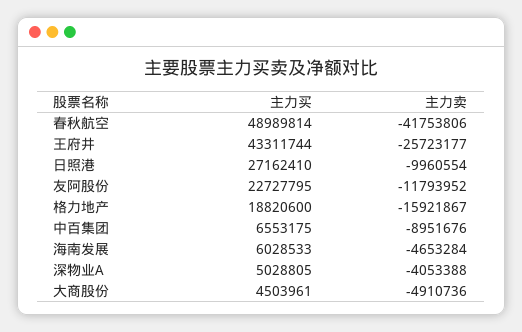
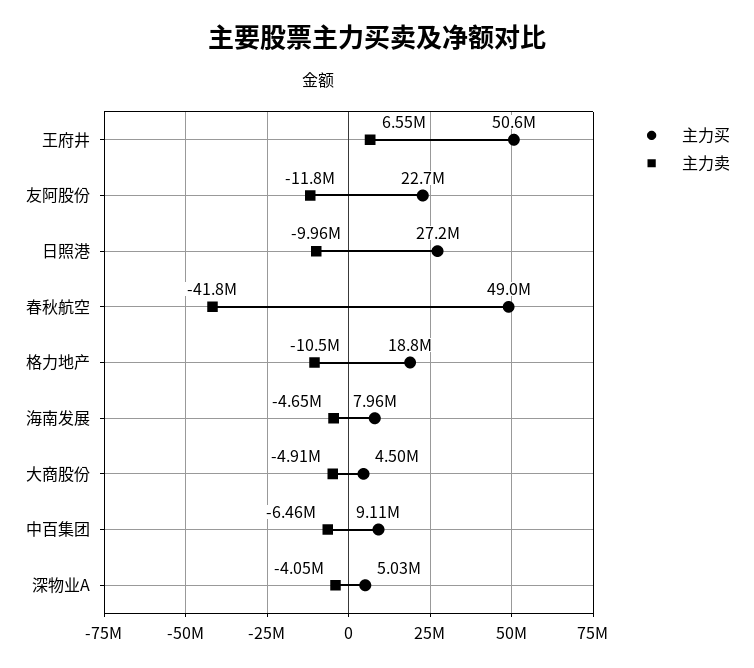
  {
    "主力买": {
      "春秋航空": 48989814,
-     "王府井": 43311744,
+     "王府井": 50600000,
      "日照港": 27162410,
      "友阿股份": 22727795,
      "格力地产": 18820600,
-     "中百集团": 6553175,
+     "中百集团": 9110000,
-     "海南发展": 6028533,
+     "海南发展": 7960000,
      "深物业A": 5028805,
      "大商股份": 4503961
    },
    "主力卖": {
      "春秋航空": -41753806,
-     "王府井": -25723177,
+     "王府井": 6550000,
      "日照港": -9960554,
      "友阿股份": -11793952,
-     "格力地产": -15921867,
+     "格力地产": -10500000,
-     "中百集团": -8951676,
+     "中百集团": -6460000,
      "海南发展": -4653284,
      "深物业A": -4053388,
      "大商股份": -4910736
    }
  }

